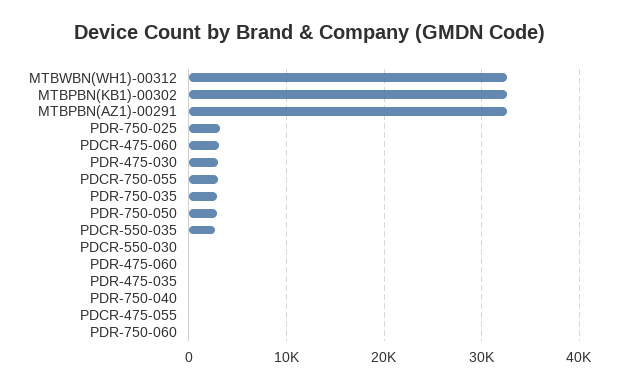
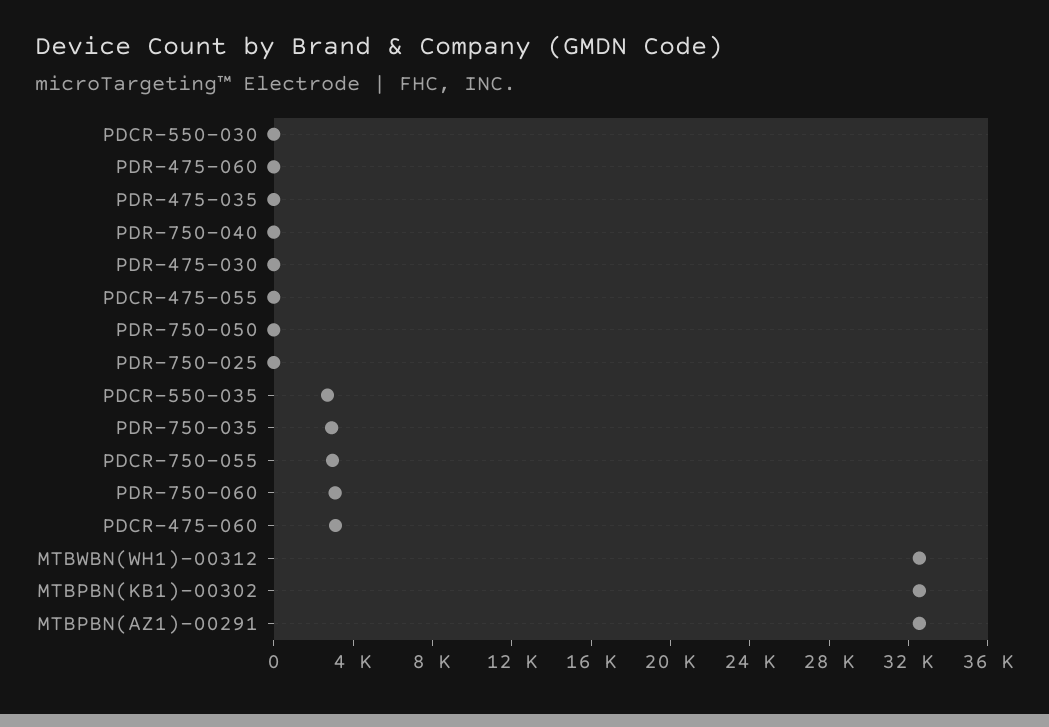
  {
    "MTBWBN(WH1)-00312": 33000,
    "MTBPBN(KB1)-00302": 33000,
    "MTBPBN(AZ1)-00291": 33000,
-   "PDR-750-025": 3000,
+   "PDR-750-025": 0,
    "PDCR-475-060": 3000,
-   "PDR-475-030": 3000,
+   "PDR-475-030": 0,
    "PDCR-750-055": 3000,
    "PDR-750-035": 3000,
-   "PDR-750-050": 3000,
+   "PDR-750-050": 0,
    "PDCR-550-035": 3000,
    "PDCR-550-030": 0,
    "PDR-475-060": 0,
    "PDR-475-035": 0,
    "PDR-750-040": 0,
    "PDCR-475-055": 0,
-   "PDR-750-060": 0
+   "PDR-750-060": 3000
  }

